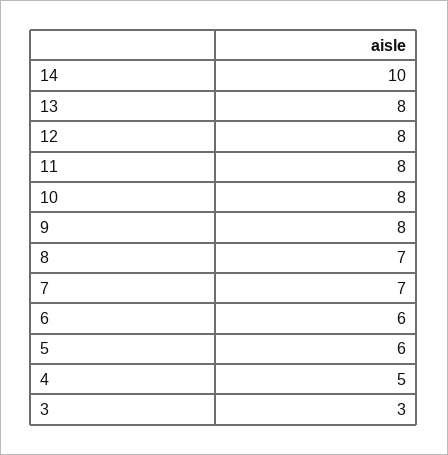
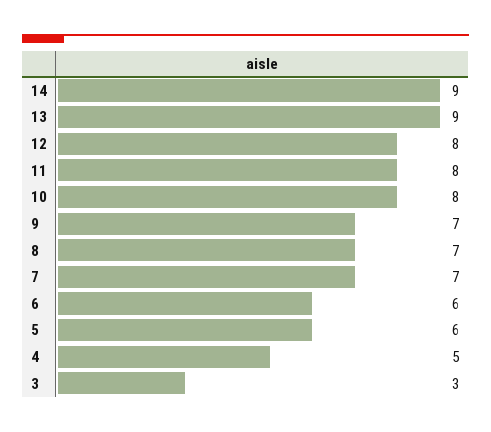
  {
-   "14": 10,
+   "14": 9,
-   "13": 8,
+   "13": 9,
    "12": 8,
    "11": 8,
    "10": 8,
-   "9": 8,
+   "9": 7,
    "8": 7,
    "7": 7,
    "6": 6,
    "5": 6,
    "4": 5,
    "3": 3
  }

